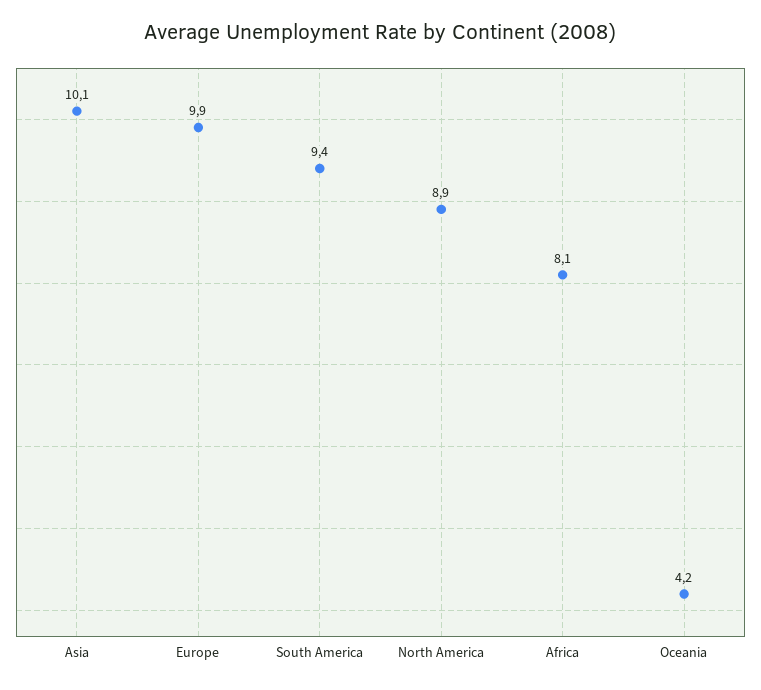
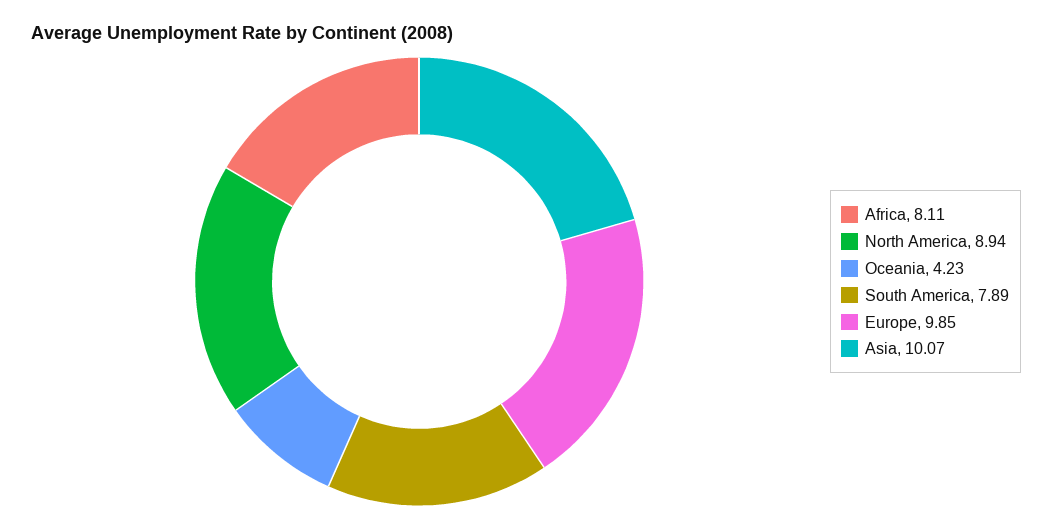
  {
    "Asia": 10.07,
    "Europe": 9.85,
-   "South America": 9.4,
+   "South America": 7.89,
    "North America": 8.94,
    "Africa": 8.11,
    "Oceania": 4.23
  }

